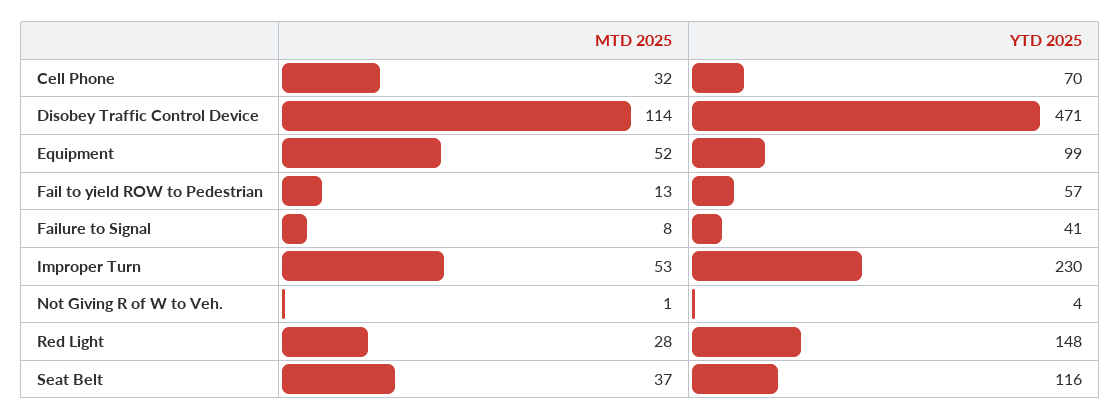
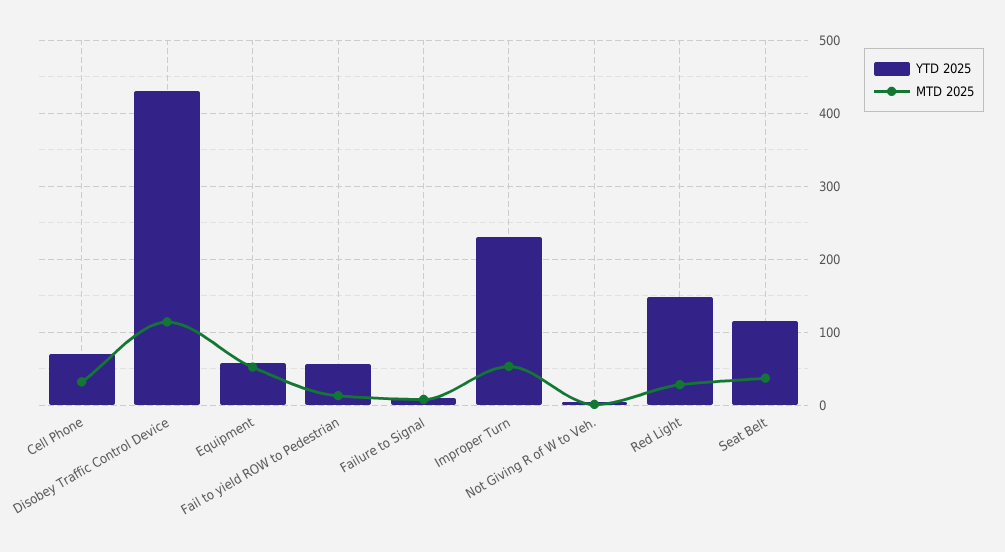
  {
    "MTD 2025": {
      "Cell Phone": 32,
      "Disobey Traffic Control Device": 114,
      "Equipment": 52,
      "Fail to yield ROW to Pedestrian": 13,
      "Failure to Signal": 8,
      "Improper Turn": 53,
      "Not Giving R of W to Veh.": 1,
      "Red Light": 28,
      "Seat Belt": 37
    },
    "YTD 2025": {
      "Cell Phone": 70,
-     "Disobey Traffic Control Device": 471,
+     "Disobey Traffic Control Device": 430,
-     "Equipment": 99,
+     "Equipment": 60,
      "Fail to yield ROW to Pedestrian": 57,
-     "Failure to Signal": 41,
+     "Failure to Signal": 10,
      "Improper Turn": 230,
      "Not Giving R of W to Veh.": 4,
      "Red Light": 148,
      "Seat Belt": 116
    }
  }

